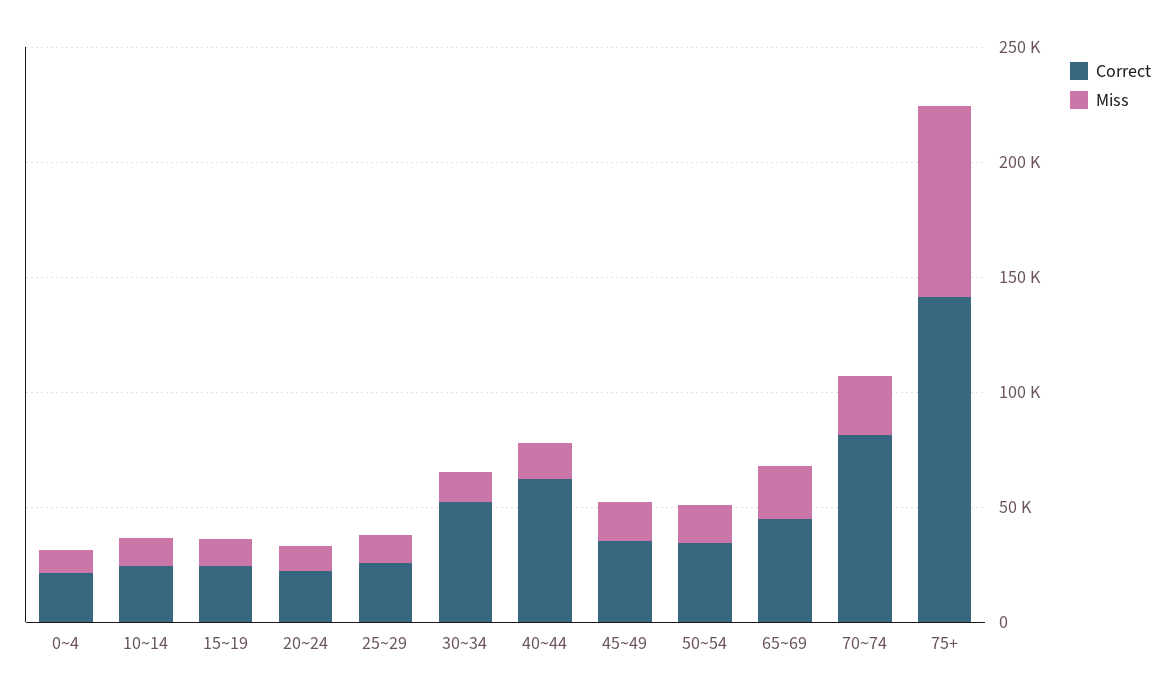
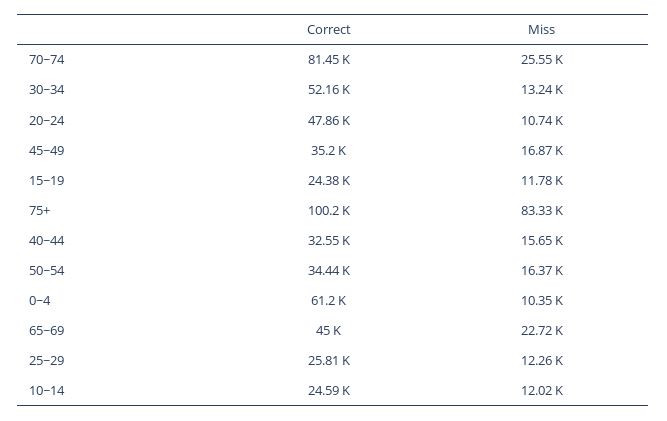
  {
    "Correct": {
-     "0~4": 20000,
+     "0~4": 61200,
      "10~14": 24590,
      "15~19": 24380,
-     "20~24": 20000,
+     "20~24": 47860,
      "25~29": 25810,
      "30~34": 52160,
-     "40~44": 60000,
+     "40~44": 32550,
      "45~49": 35200,
      "50~54": 34440,
      "65~69": 45000,
      "70~74": 81450,
-     "75+": 140000
+     "75+": 100200
    },
    "Miss": {
      "0~4": 10350,
      "10~14": 12020,
      "15~19": 11780,
      "20~24": 10740,
      "25~29": 12260,
      "30~34": 13240,
      "40~44": 15650,
      "45~49": 16870,
      "50~54": 16370,
      "65~69": 22720,
      "70~74": 25550,
      "75+": 83330
    }
  }

